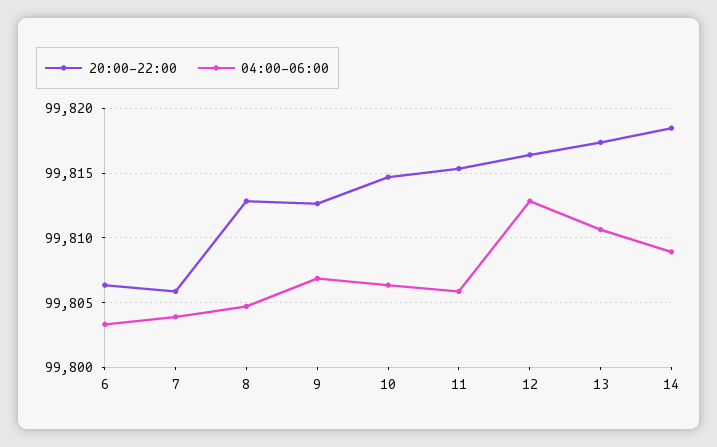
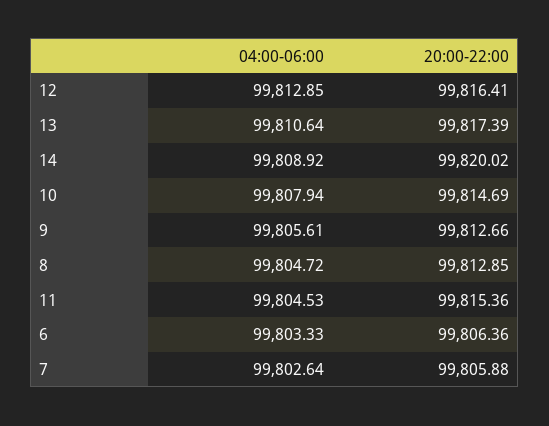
  {
    "20:00-22:00": {
      "6": 99806.36,
      "7": 99805.88,
      "8": 99812.85,
      "9": 99812.66,
      "10": 99814.69,
      "11": 99815.36,
      "12": 99816.41,
      "13": 99817.39,
-     "14": 99818.5
+     "14": 99820.02
    },
    "04:00-06:00": {
      "6": 99803.33,
-     "7": 99804,
+     "7": 99802.64,
      "8": 99804.72,
-     "9": 99807,
+     "9": 99805.61,
-     "10": 99806.5,
+     "10": 99807.94,
-     "11": 99806,
+     "11": 99804.53,
      "12": 99812.85,
      "13": 99810.64,
      "14": 99808.92
    }
  }

